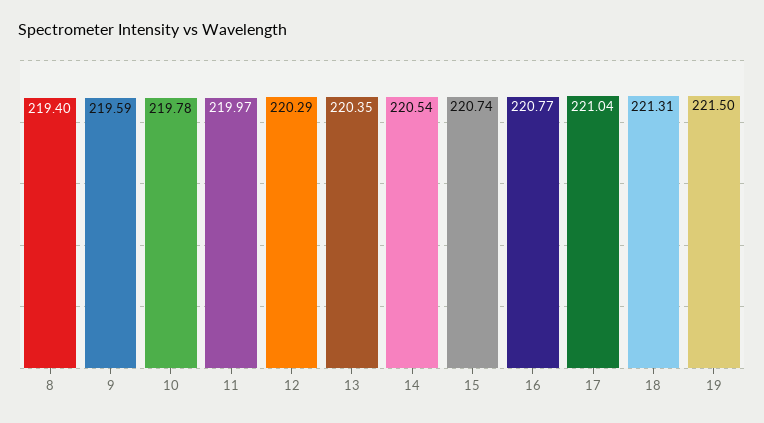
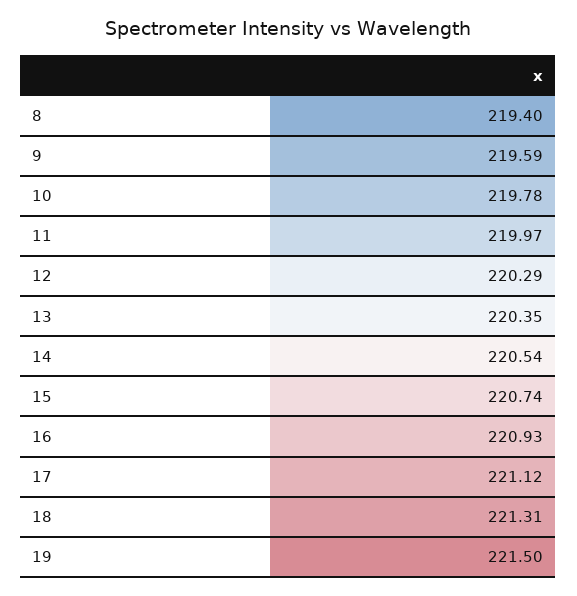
  {
    "8": 219.4,
    "9": 219.59,
    "10": 219.78,
    "11": 219.97,
    "12": 220.29,
    "13": 220.35,
    "14": 220.54,
    "15": 220.74,
-   "16": 220.77,
+   "16": 220.93,
-   "17": 221.04,
+   "17": 221.12,
    "18": 221.31,
    "19": 221.5
  }

